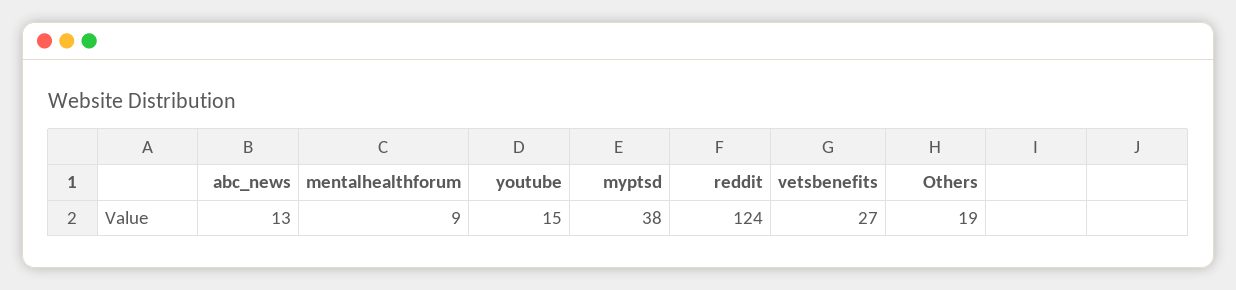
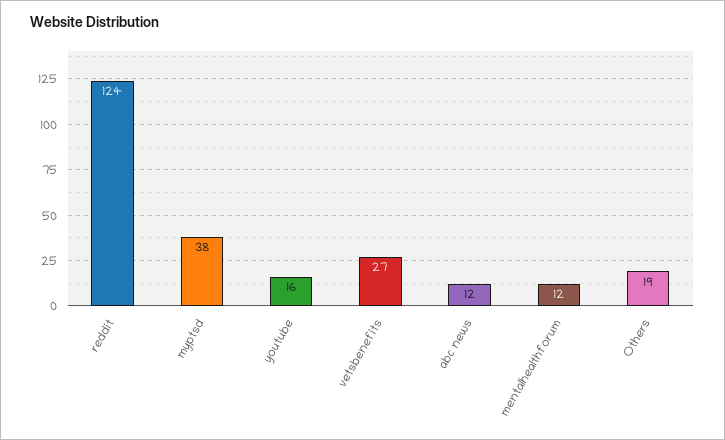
  {
-   "abc_news": 13,
+   "abc_news": 12,
-   "mentalhealthforum": 9,
+   "mentalhealthforum": 12,
-   "youtube": 15,
+   "youtube": 16,
    "myptsd": 38,
    "reddit": 124,
    "vetsbenefits": 27,
    "Others": 19
  }

